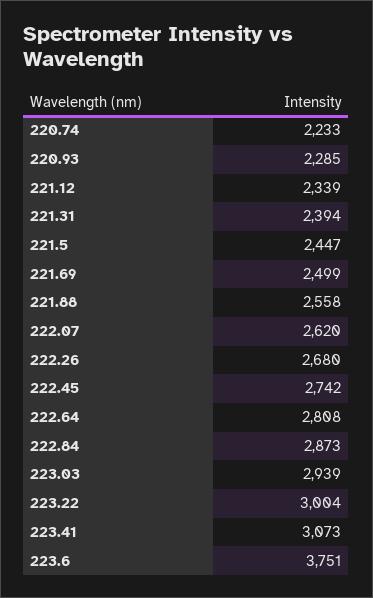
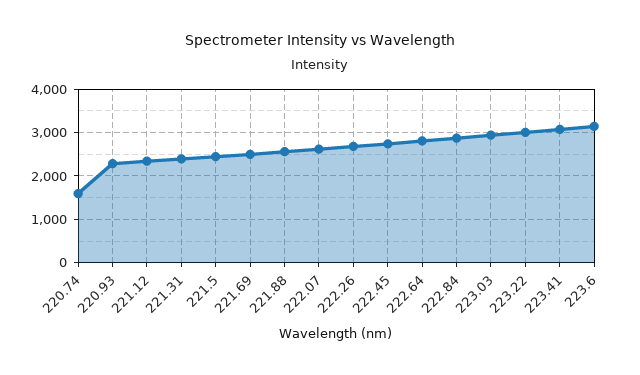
  {
-   "220.74": 2233,
+   "220.74": 1600,
    "220.93": 2285,
    "221.12": 2339,
    "221.31": 2394,
    "221.5": 2447,
    "221.69": 2499,
    "221.88": 2558,
    "222.07": 2620,
    "222.26": 2680,
    "222.45": 2742,
    "222.64": 2808,
    "222.84": 2873,
    "223.03": 2939,
    "223.22": 3004,
    "223.41": 3073,
-   "223.6": 3751
+   "223.6": 3200
  }

